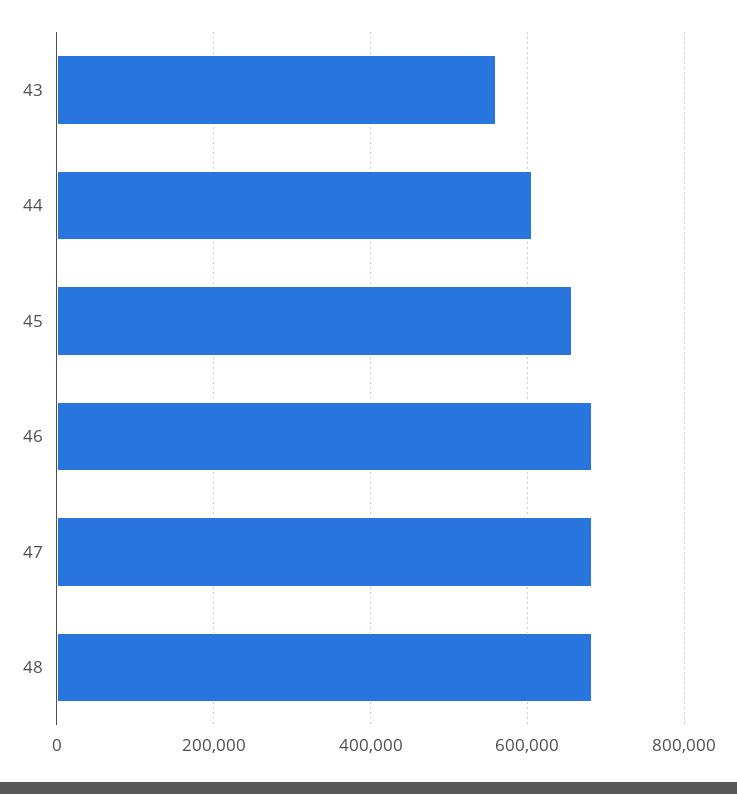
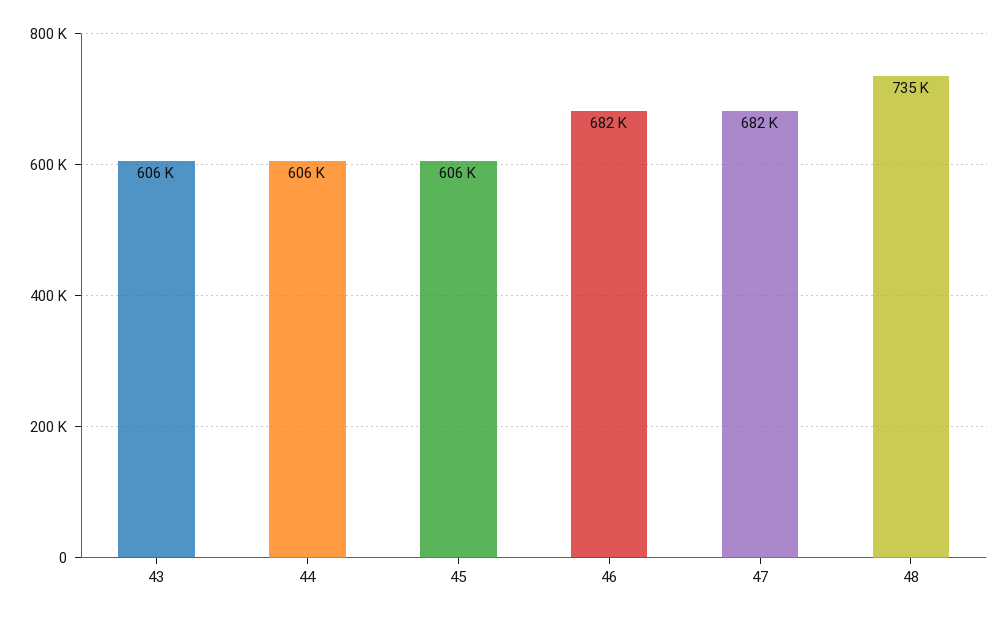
  {
-   "43": 560000,
+   "43": 606000,
    "44": 606000,
-   "45": 660000,
+   "45": 606000,
    "46": 682000,
    "47": 682000,
-   "48": 680000
+   "48": 735000
  }

